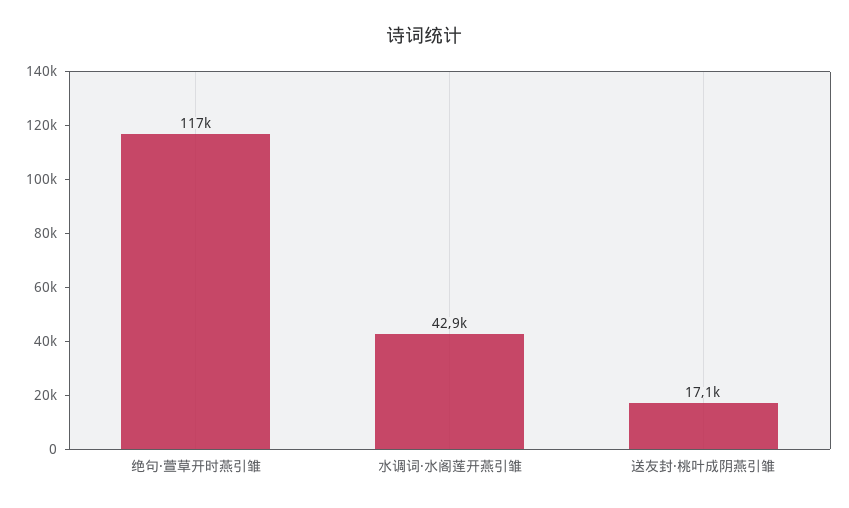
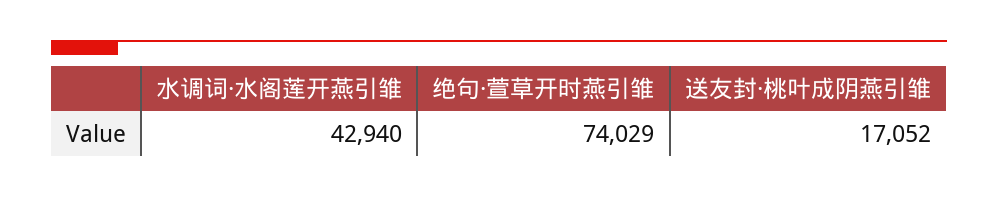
  {
-   "绝句·萱草开时燕引雏": 117000,
+   "绝句·萱草开时燕引雏": 74029,
    "水调词·水阁莲开燕引雏": 42940,
    "送友封·桃叶成阴燕引雏": 17052
  }

